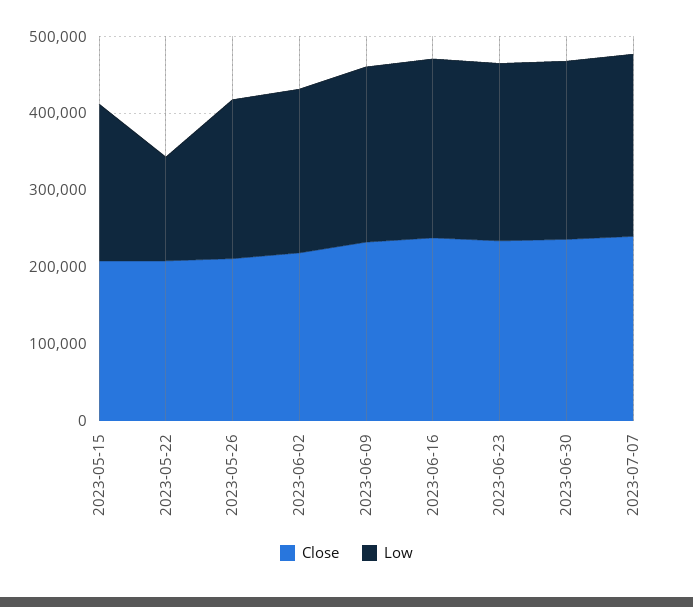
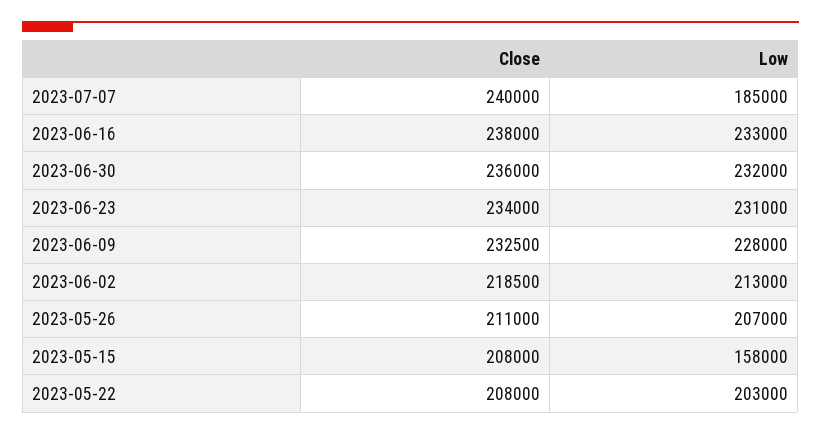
  {
    "Close": {
      "2023-05-15": 208000,
      "2023-05-22": 208000,
      "2023-05-26": 211000,
      "2023-06-02": 218500,
      "2023-06-09": 232500,
      "2023-06-16": 238000,
      "2023-06-23": 234000,
      "2023-06-30": 236000,
      "2023-07-07": 240000
    },
    "Low": {
-     "2023-05-15": 200000,
+     "2023-05-15": 158000,
-     "2023-05-22": 140000,
+     "2023-05-22": 203000,
      "2023-05-26": 207000,
      "2023-06-02": 213000,
      "2023-06-09": 228000,
      "2023-06-16": 233000,
      "2023-06-23": 231000,
      "2023-06-30": 232000,
-     "2023-07-07": 240000
+     "2023-07-07": 185000
    }
  }

